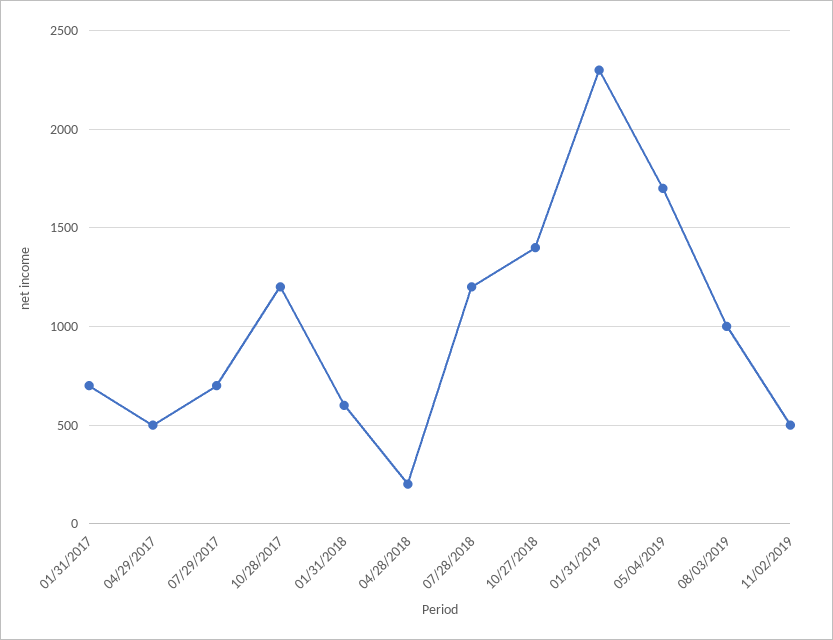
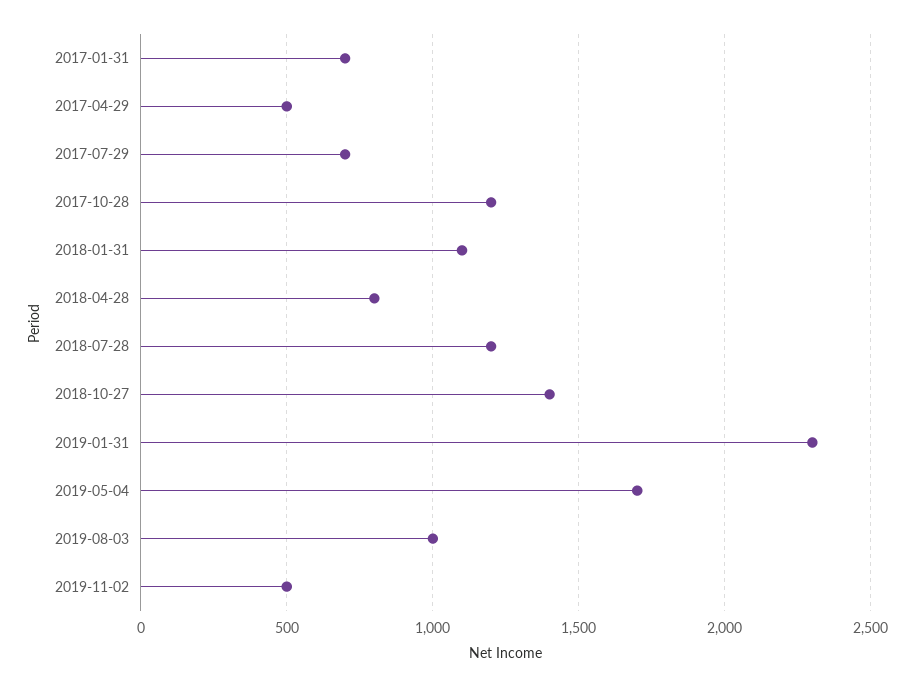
  {
    "01/31/2017": 700,
    "04/29/2017": 500,
    "07/29/2017": 700,
    "10/28/2017": 1200,
-   "01/31/2018": 600,
+   "01/31/2018": 1100,
-   "04/28/2018": 200,
+   "04/28/2018": 800,
    "07/28/2018": 1200,
    "10/27/2018": 1400,
    "01/31/2019": 2300,
    "05/04/2019": 1700,
    "08/03/2019": 1000,
    "11/02/2019": 500
  }

